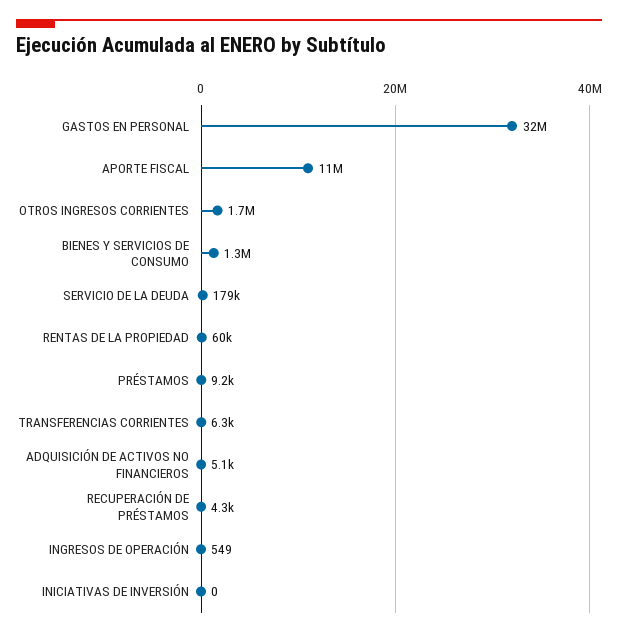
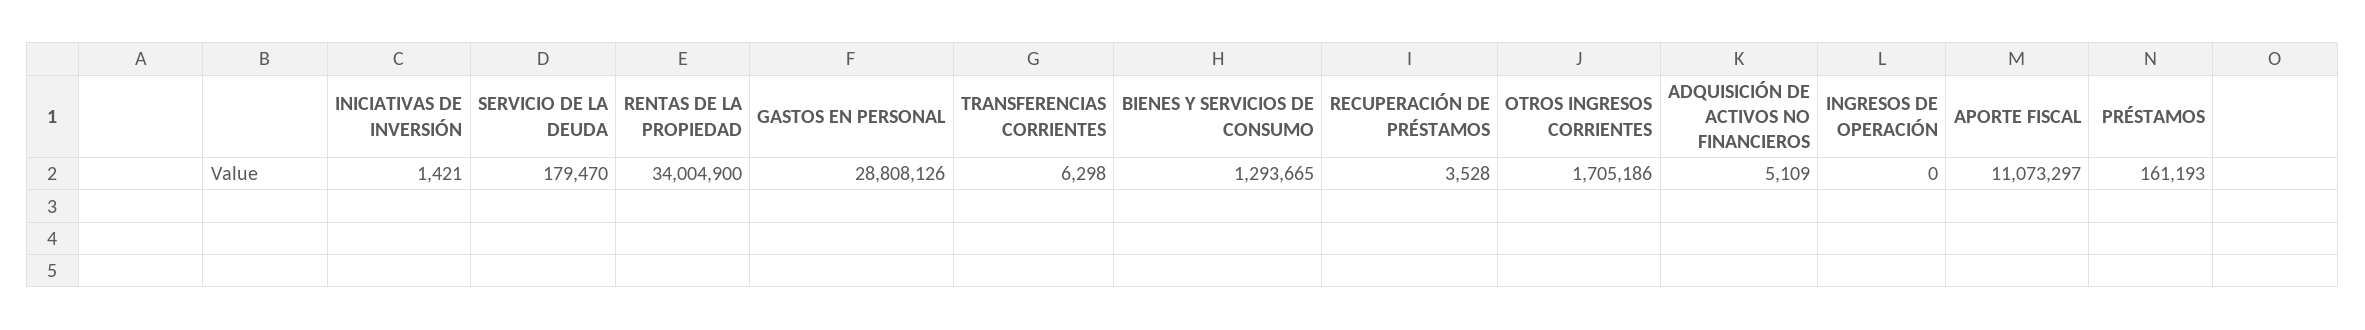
  {
-   "GASTOS EN PERSONAL": 32000000,
+   "GASTOS EN PERSONAL": 28808126,
    "APORTE FISCAL": 11073297,
    "OTROS INGRESOS CORRIENTES": 1705186,
    "BIENES Y SERVICIOS DE CONSUMO": 1293665,
    "SERVICIO DE LA DEUDA": 179470,
-   "RENTAS DE LA PROPIEDAD": 60000,
+   "RENTAS DE LA PROPIEDAD": 34004900,
-   "PRÉSTAMOS": 9200,
+   "PRÉSTAMOS": 161193,
    "TRANSFERENCIAS CORRIENTES": 6298,
    "ADQUISICIÓN DE ACTIVOS NO FINANCIEROS": 5109,
-   "RECUPERACIÓN DE PRÉSTAMOS": 4300,
+   "RECUPERACIÓN DE PRÉSTAMOS": 3528,
-   "INGRESOS DE OPERACIÓN": 549,
+   "INGRESOS DE OPERACIÓN": 0,
-   "INICIATIVAS DE INVERSIÓN": 0
+   "INICIATIVAS DE INVERSIÓN": 1421
  }

